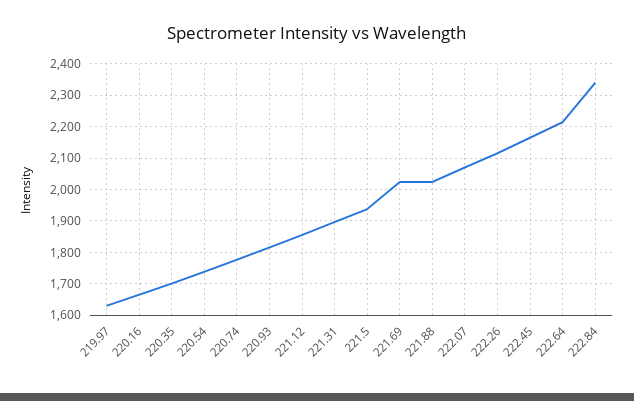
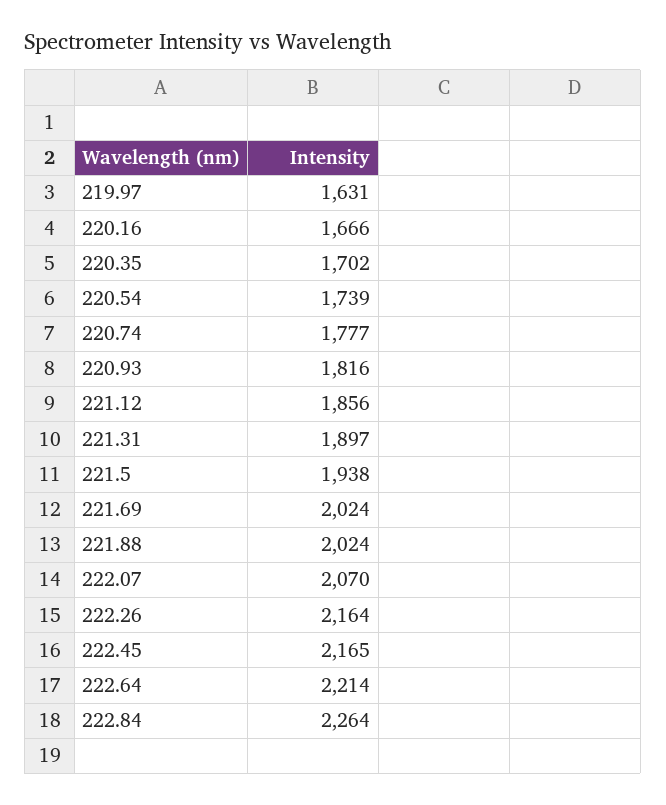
  {
    "219.97": 1631,
    "220.16": 1666,
    "220.35": 1702,
    "220.54": 1739,
    "220.74": 1777,
    "220.93": 1816,
    "221.12": 1856,
    "221.31": 1897,
    "221.5": 1938,
    "221.69": 2024,
    "221.88": 2024,
    "222.07": 2070,
-   "222.26": 2120,
+   "222.26": 2164,
    "222.45": 2165,
    "222.64": 2214,
-   "222.84": 2340
+   "222.84": 2264
  }

